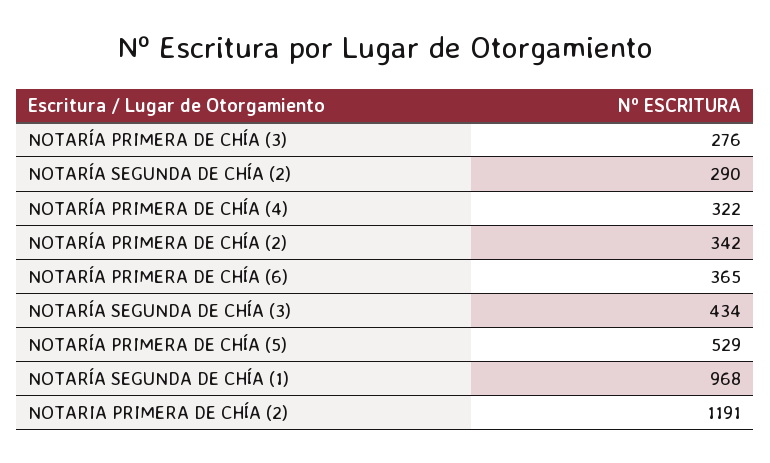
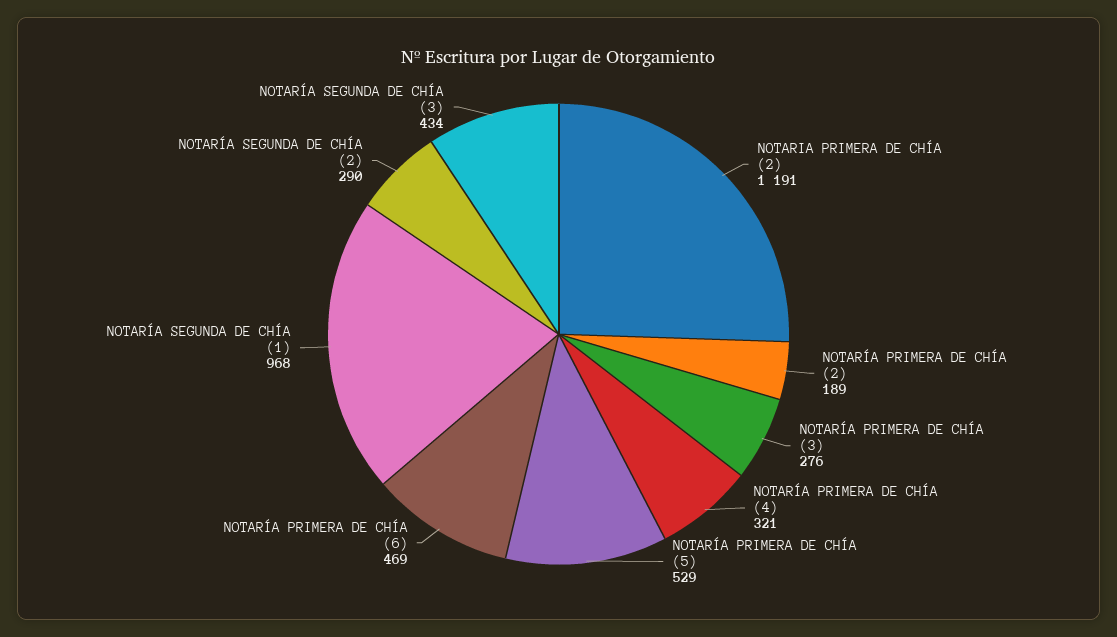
  {
    "NOTARÍA PRIMERA DE CHÍA (3)": 276,
    "NOTARÍA SEGUNDA DE CHÍA (2)": 290,
-   "NOTARÍA PRIMERA DE CHÍA (4)": 322,
+   "NOTARÍA PRIMERA DE CHÍA (4)": 321,
-   "NOTARÍA PRIMERA DE CHÍA (2)": 342,
+   "NOTARÍA PRIMERA DE CHÍA (2)": 189,
-   "NOTARÍA PRIMERA DE CHÍA (6)": 365,
+   "NOTARÍA PRIMERA DE CHÍA (6)": 469,
    "NOTARÍA SEGUNDA DE CHÍA (3)": 434,
    "NOTARÍA PRIMERA DE CHÍA (5)": 529,
    "NOTARÍA SEGUNDA DE CHÍA (1)": 968,
    "NOTARIA PRIMERA DE CHÍA (2)": 1191
  }

